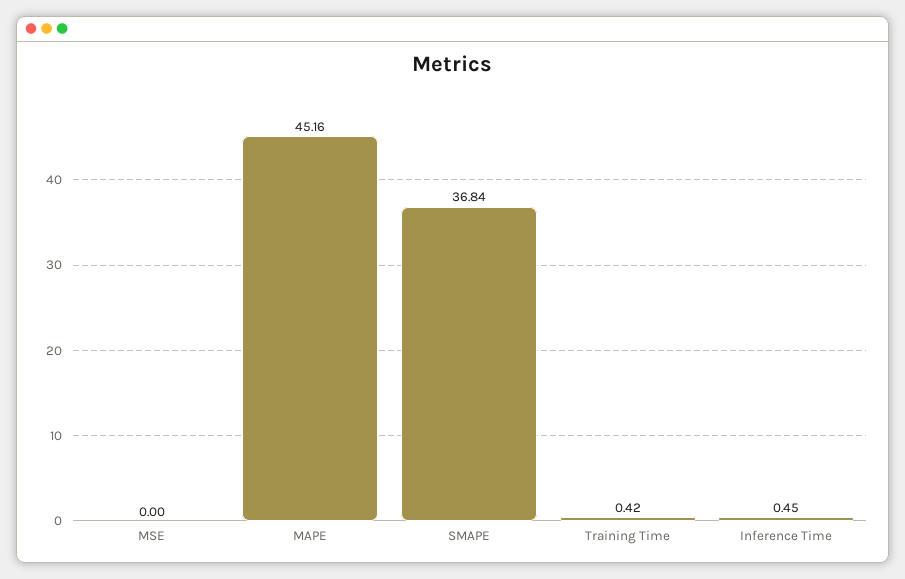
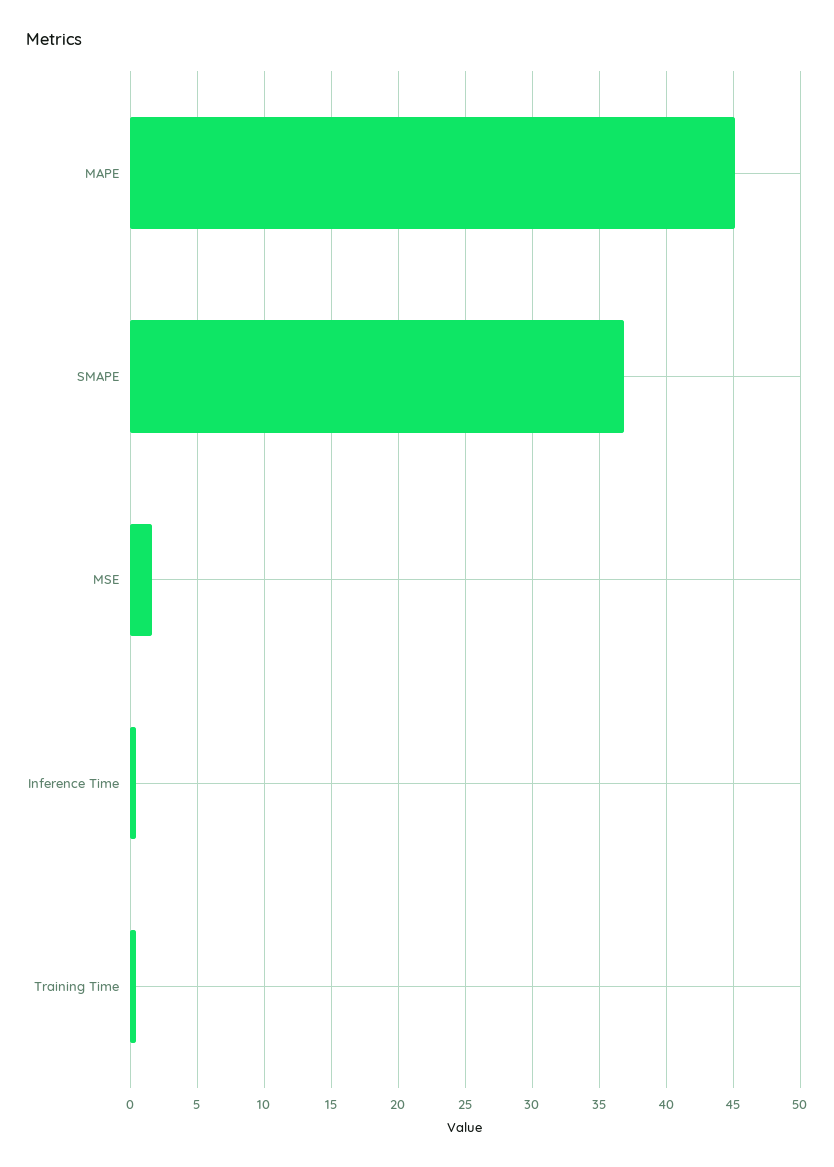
  {
-   "MSE": 0,
+   "MSE": 1.5,
    "MAPE": 45.16,
    "SMAPE": 36.84,
    "Training Time": 0.42,
    "Inference Time": 0.45
  }

